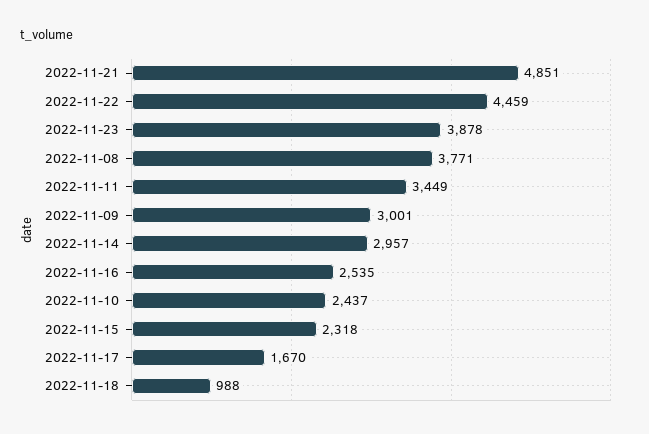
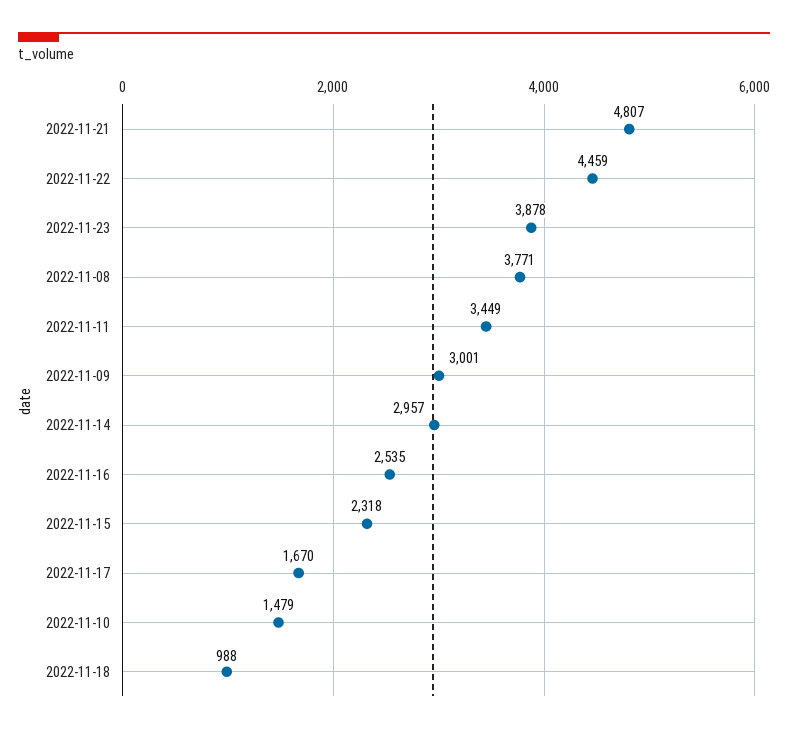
  {
-   "2022-11-21": 4851,
+   "2022-11-21": 4807,
    "2022-11-22": 4459,
    "2022-11-23": 3878,
    "2022-11-08": 3771,
    "2022-11-11": 3449,
    "2022-11-09": 3001,
    "2022-11-14": 2957,
    "2022-11-16": 2535,
-   "2022-11-10": 2437,
+   "2022-11-10": 1479,
    "2022-11-15": 2318,
    "2022-11-17": 1670,
    "2022-11-18": 988
  }

